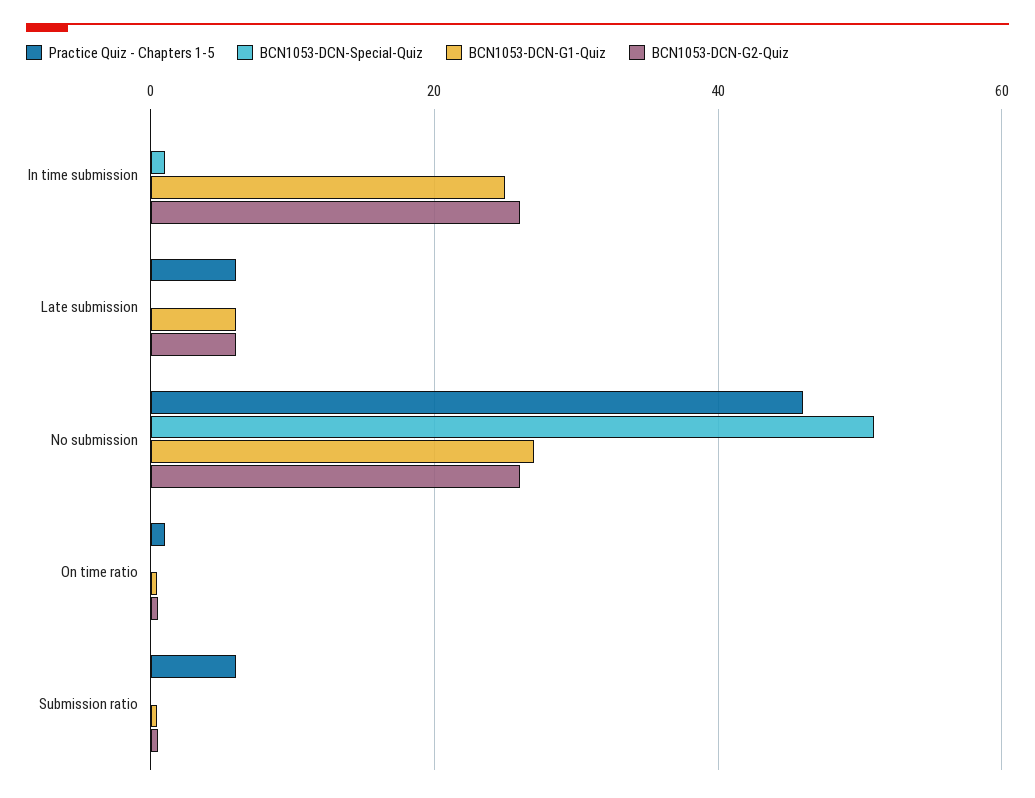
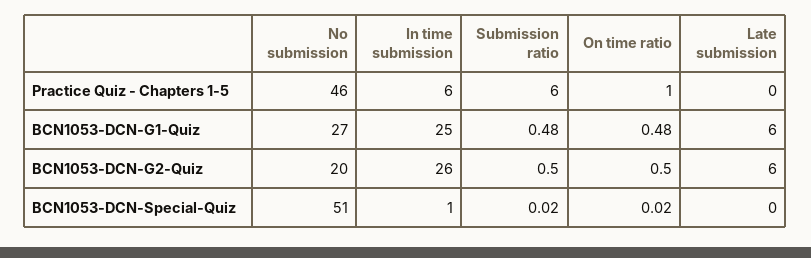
  {
    "Practice Quiz - Chapters 1-5": {
-     "In time submission": 0,
+     "In time submission": 6,
-     "Late submission": 6,
+     "Late submission": 0,
      "No submission": 46,
      "On time ratio": 1,
      "Submission ratio": 6
    },
    "BCN1053-DCN-Special-Quiz": {
      "In time submission": 1,
      "Late submission": 0,
      "No submission": 51,
      "On time ratio": 0.02,
      "Submission ratio": 0.02
    },
    "BCN1053-DCN-G1-Quiz": {
      "In time submission": 25,
      "Late submission": 6,
      "No submission": 27,
      "On time ratio": 0.48,
      "Submission ratio": 0.48
    },
    "BCN1053-DCN-G2-Quiz": {
      "In time submission": 26,
      "Late submission": 6,
-     "No submission": 26,
+     "No submission": 20,
      "On time ratio": 0.5,
      "Submission ratio": 0.5
    }
  }

